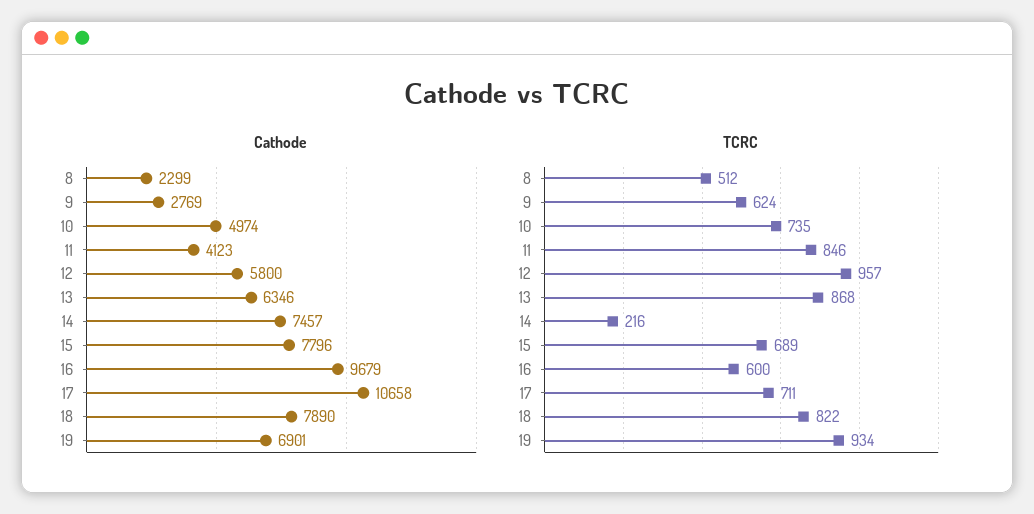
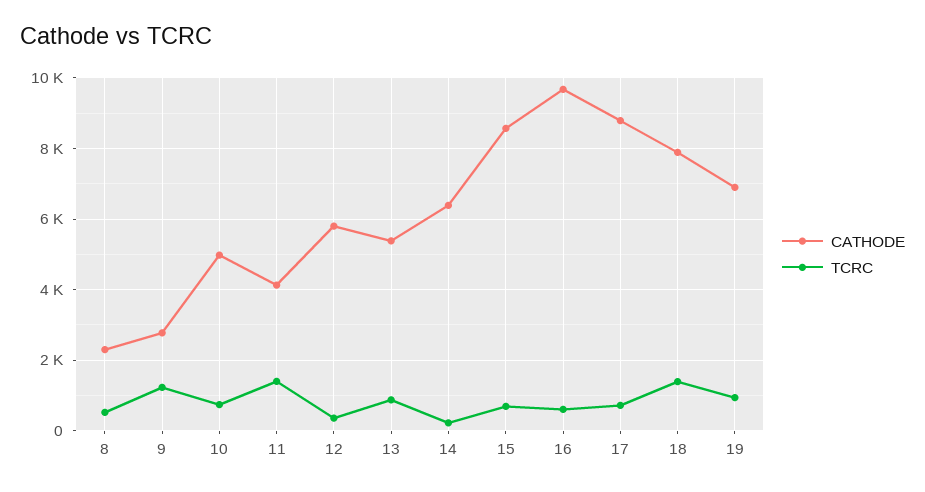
  {
    "Cathode": {
      "8": 2299,
      "9": 2769,
      "10": 4974,
      "11": 4123,
      "12": 5800,
-     "13": 6346,
+     "13": 5400,
-     "14": 7457,
+     "14": 6400,
-     "15": 7796,
+     "15": 8600,
      "16": 9679,
-     "17": 10658,
+     "17": 8800,
      "18": 7890,
      "19": 6901
    },
    "TCRC": {
      "8": 512,
-     "9": 624,
+     "9": 1200,
      "10": 735,
-     "11": 846,
+     "11": 1400,
-     "12": 957,
+     "12": 400,
      "13": 868,
      "14": 216,
      "15": 689,
      "16": 600,
      "17": 711,
-     "18": 822,
+     "18": 1400,
      "19": 934
    }
  }

